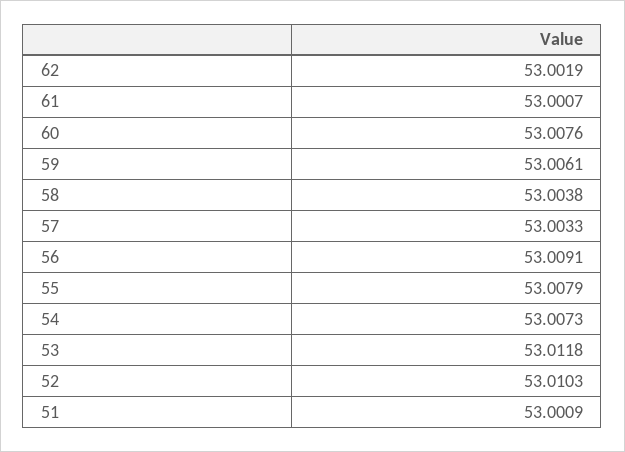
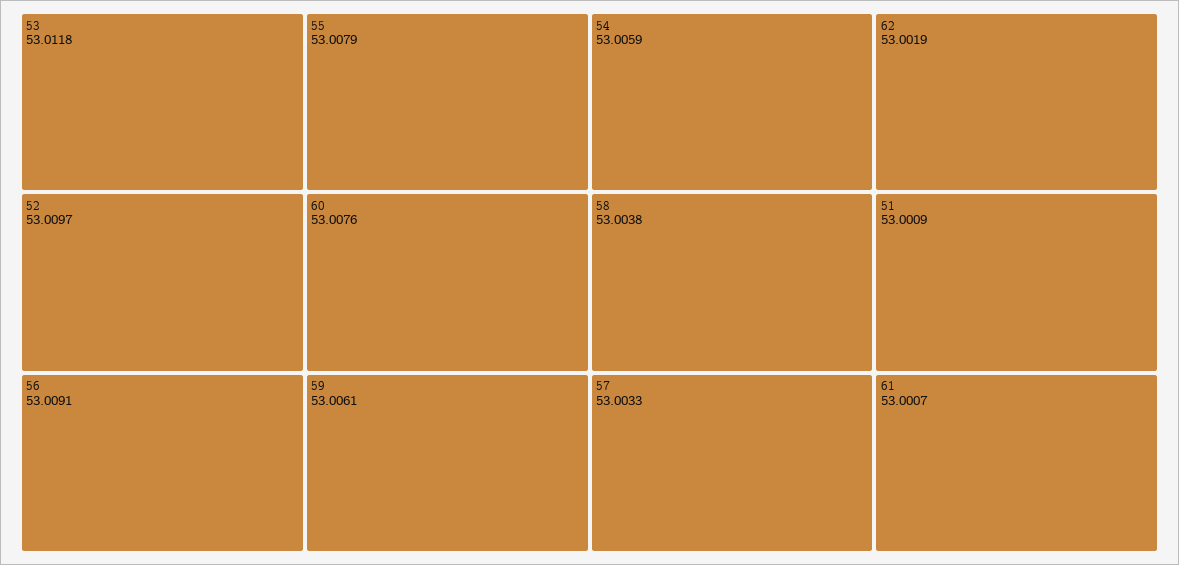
  {
    "62": 53.0019,
    "61": 53.0007,
    "60": 53.0076,
    "59": 53.0061,
    "58": 53.0038,
    "57": 53.0033,
    "56": 53.0091,
    "55": 53.0079,
-   "54": 53.0073,
+   "54": 53.0059,
    "53": 53.0118,
-   "52": 53.0103,
+   "52": 53.0097,
    "51": 53.0009
  }

